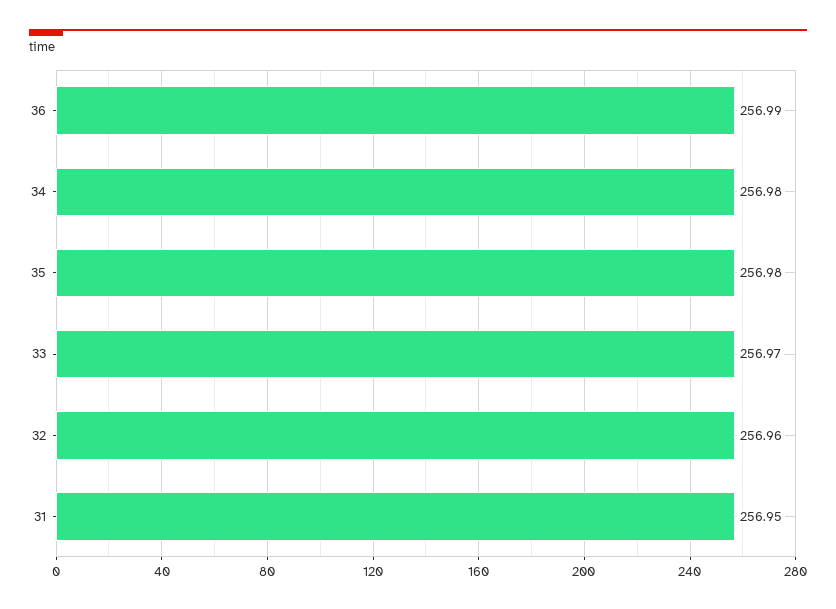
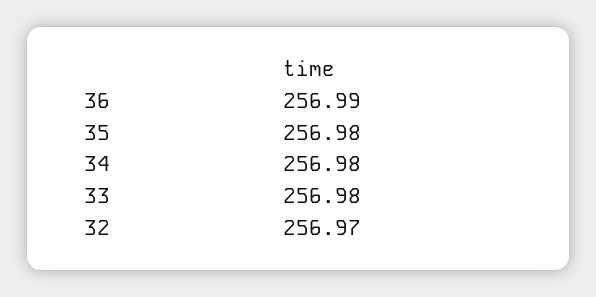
  {
    "36": 256.99,
    "34": 256.98,
    "35": 256.98,
-   "33": 256.97,
+   "33": 256.98,
-   "32": 256.96,
+   "32": 256.97
-   "31": 256.95
  }

